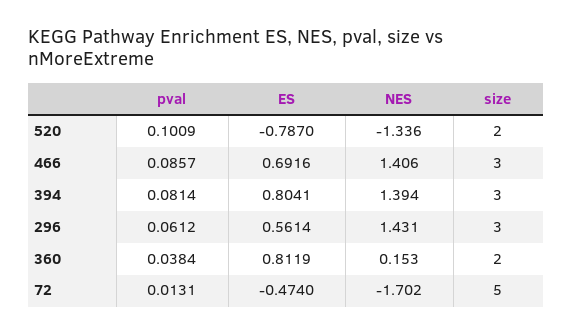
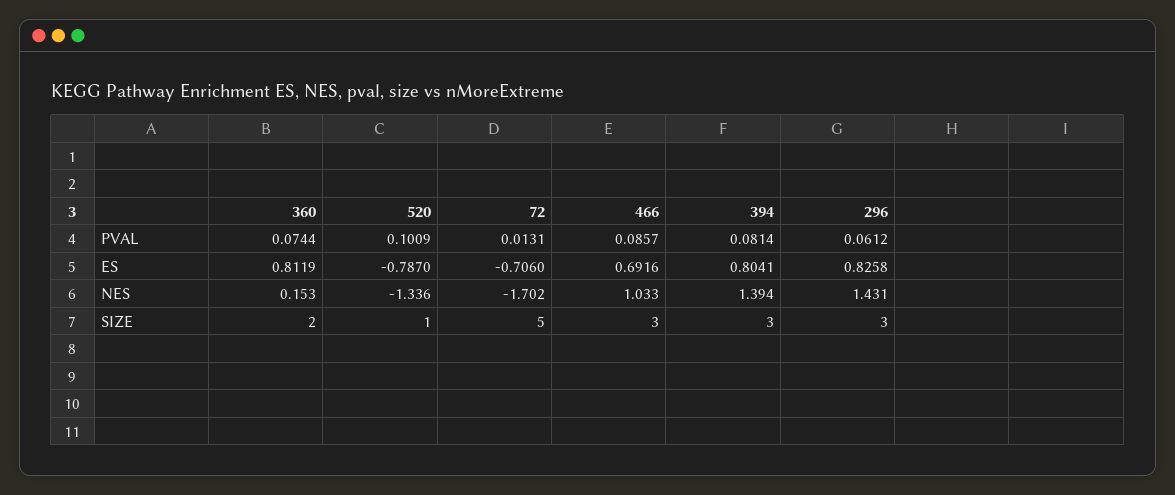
  {
    "pval": {
      "520": 0.1009,
      "466": 0.0857,
      "394": 0.0814,
      "296": 0.0612,
-     "360": 0.0384,
+     "360": 0.0744,
      "72": 0.0131
    },
    "ES": {
      "520": -0.787,
      "466": 0.6916,
      "394": 0.8041,
-     "296": 0.5614,
+     "296": 0.8258,
      "360": 0.8119,
-     "72": -0.474
+     "72": -0.706
    },
    "NES": {
      "520": -1.336,
-     "466": 1.406,
+     "466": 1.033,
      "394": 1.394,
      "296": 1.431,
      "360": 0.153,
      "72": -1.702
    },
    "size": {
-     "520": 2,
+     "520": 1,
      "466": 3,
      "394": 3,
      "296": 3,
      "360": 2,
      "72": 5
    }
  }

